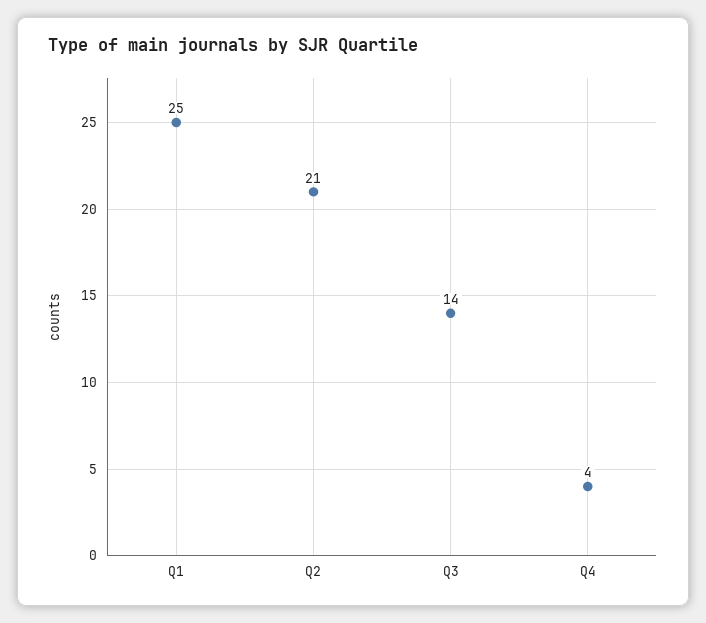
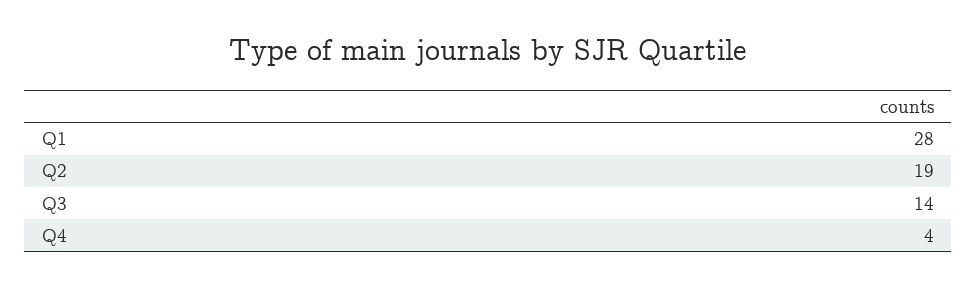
  {
-   "Q1": 25,
+   "Q1": 28,
-   "Q2": 21,
+   "Q2": 19,
    "Q3": 14,
    "Q4": 4
  }

